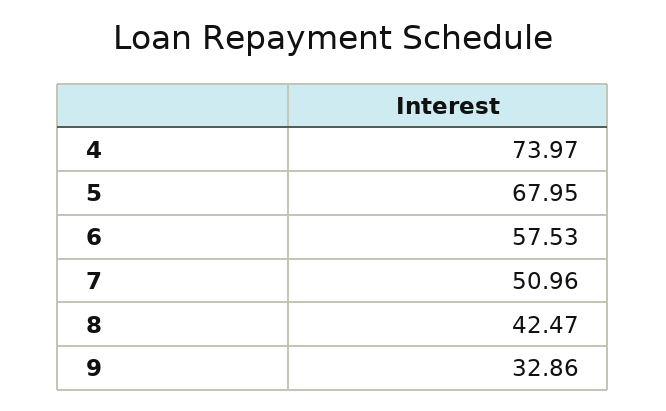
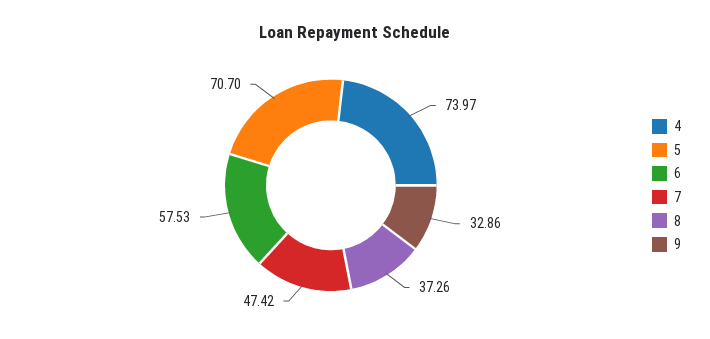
  {
    "4": 73.97,
-   "5": 67.95,
+   "5": 70.7,
    "6": 57.53,
-   "7": 50.96,
+   "7": 47.42,
-   "8": 42.47,
+   "8": 37.26,
    "9": 32.86
  }

